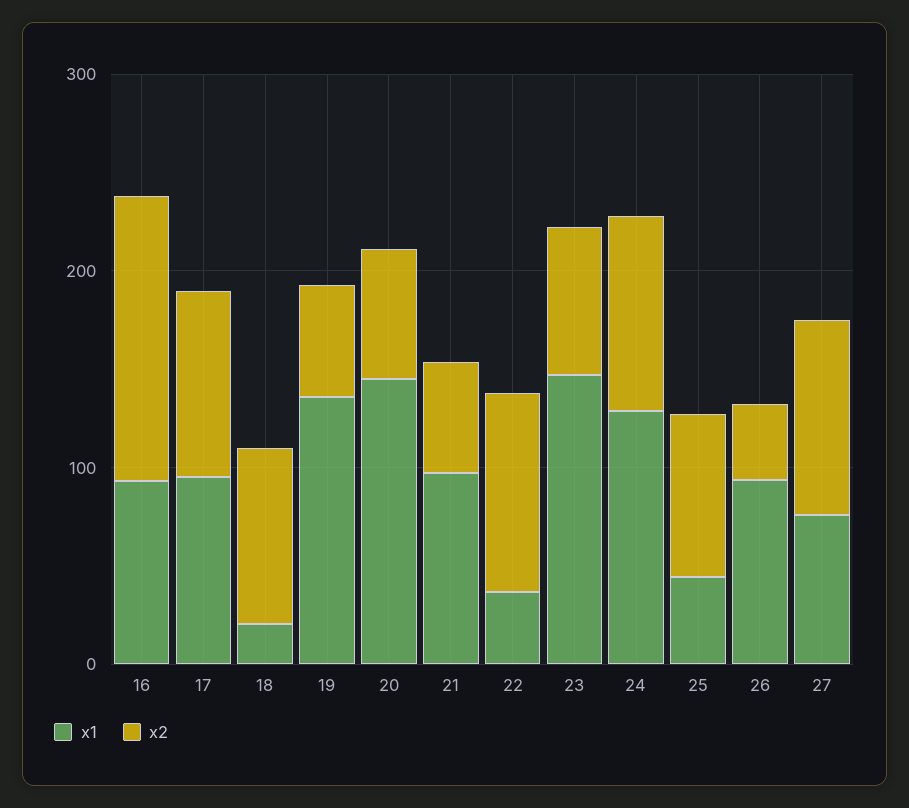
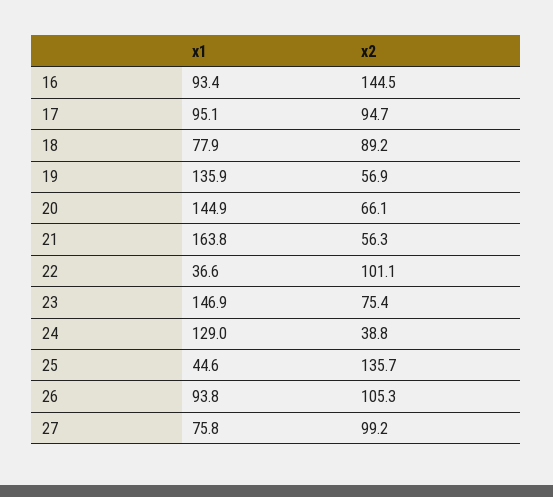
  {
    "x1": {
      "16": 93.4,
      "17": 95.1,
-     "18": 20,
+     "18": 77.9,
      "19": 135.9,
      "20": 144.9,
-     "21": 100,
+     "21": 163.8,
      "22": 36.6,
      "23": 146.9,
      "24": 129,
      "25": 44.6,
      "26": 93.8,
      "27": 75.8
    },
    "x2": {
      "16": 144.5,
      "17": 94.7,
      "18": 89.2,
      "19": 56.9,
      "20": 66.1,
      "21": 56.3,
      "22": 101.1,
      "23": 75.4,
-     "24": 100,
+     "24": 38.8,
-     "25": 80,
+     "25": 135.7,
-     "26": 40,
+     "26": 105.3,
      "27": 99.2
    }
  }

